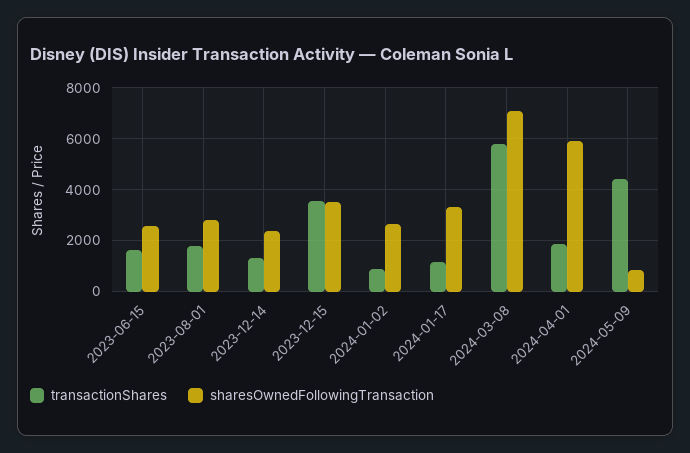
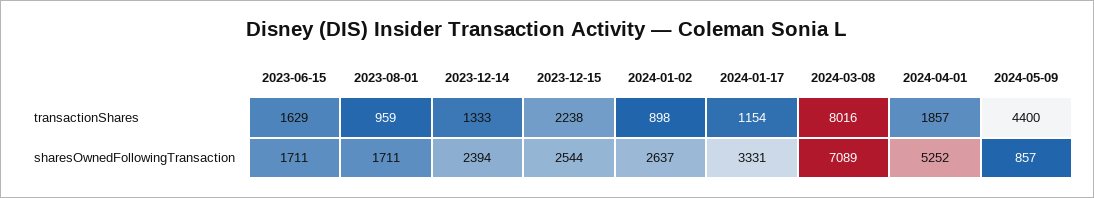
  {
    "transactionShares": {
      "2023-06-15": 1629,
-     "2023-08-01": 1750,
+     "2023-08-01": 959,
      "2023-12-14": 1333,
-     "2023-12-15": 3500,
+     "2023-12-15": 2238,
      "2024-01-02": 898,
      "2024-01-17": 1154,
-     "2024-03-08": 5750,
+     "2024-03-08": 8016,
      "2024-04-01": 1857,
      "2024-05-09": 4400
    },
    "sharesOwnedFollowingTransaction": {
-     "2023-06-15": 2500,
+     "2023-06-15": 1711,
-     "2023-08-01": 2750,
+     "2023-08-01": 1711,
      "2023-12-14": 2394,
-     "2023-12-15": 3500,
+     "2023-12-15": 2544,
      "2024-01-02": 2637,
      "2024-01-17": 3331,
      "2024-03-08": 7089,
-     "2024-04-01": 6000,
+     "2024-04-01": 5252,
      "2024-05-09": 857
    }
  }

